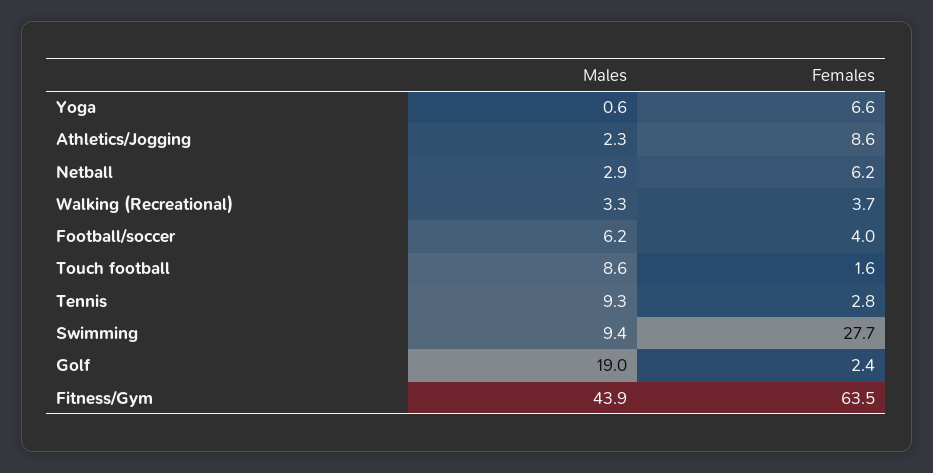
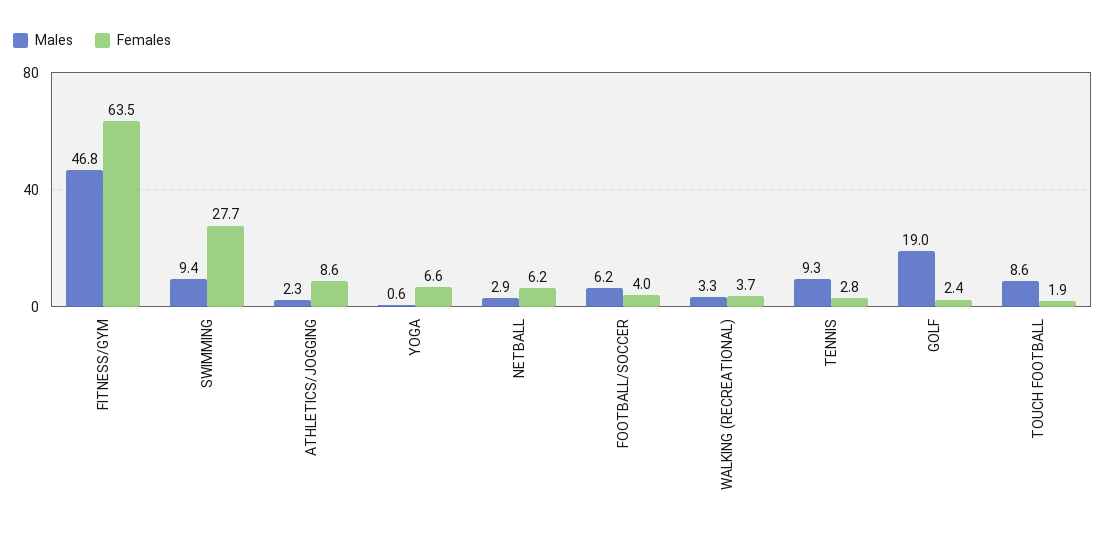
  {
    "Males": {
      "Yoga": 0.6,
      "Athletics/Jogging": 2.3,
      "Netball": 2.9,
      "Walking (Recreational)": 3.3,
      "Football/soccer": 6.2,
      "Touch football": 8.6,
      "Tennis": 9.3,
      "Swimming": 9.4,
      "Golf": 19,
-     "Fitness/Gym": 43.9
+     "Fitness/Gym": 46.8
    },
    "Females": {
      "Yoga": 6.6,
      "Athletics/Jogging": 8.6,
      "Netball": 6.2,
      "Walking (Recreational)": 3.7,
      "Football/soccer": 4,
-     "Touch football": 1.6,
+     "Touch football": 1.9,
      "Tennis": 2.8,
      "Swimming": 27.7,
      "Golf": 2.4,
      "Fitness/Gym": 63.5
    }
  }

